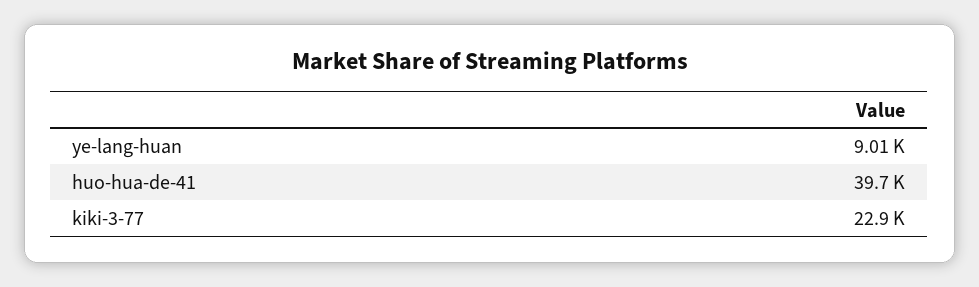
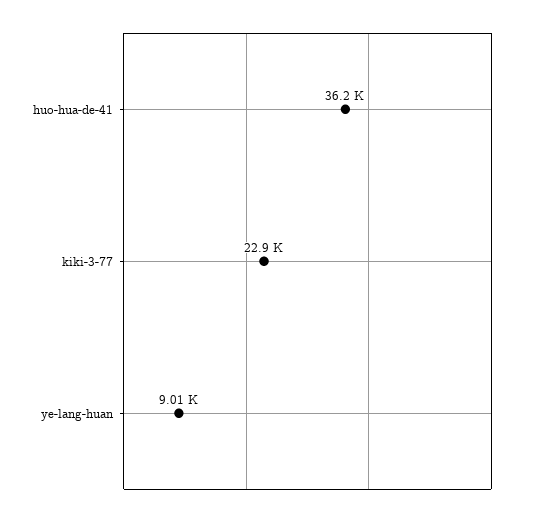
  {
    "ye-lang-huan": 9010,
-   "huo-hua-de-41": 39700,
+   "huo-hua-de-41": 36200,
    "kiki-3-77": 22900
  }

